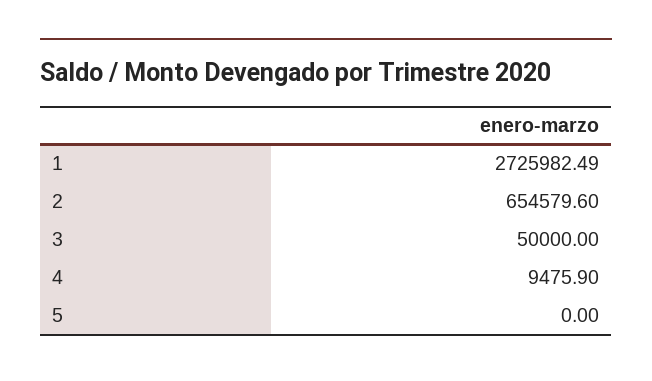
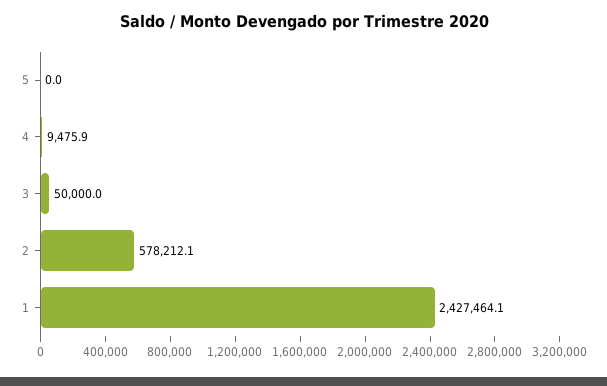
  {
-   "1": 2725982.49,
+   "1": 2427464.1,
-   "2": 654579.6,
+   "2": 578212.1,
    "3": 50000,
    "4": 9475.9,
    "5": 0
  }

